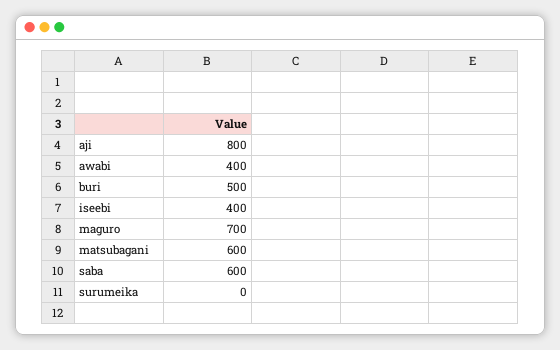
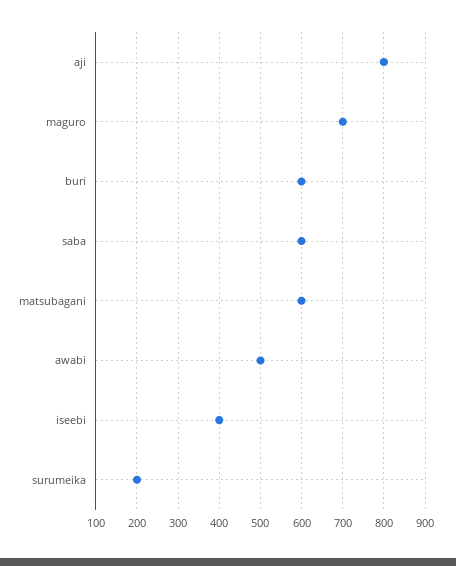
  {
    "aji": 800,
-   "awabi": 400,
+   "awabi": 500,
-   "buri": 500,
+   "buri": 600,
    "iseebi": 400,
    "maguro": 700,
    "matsubagani": 600,
    "saba": 600,
-   "surumeika": 0
+   "surumeika": 200
  }

